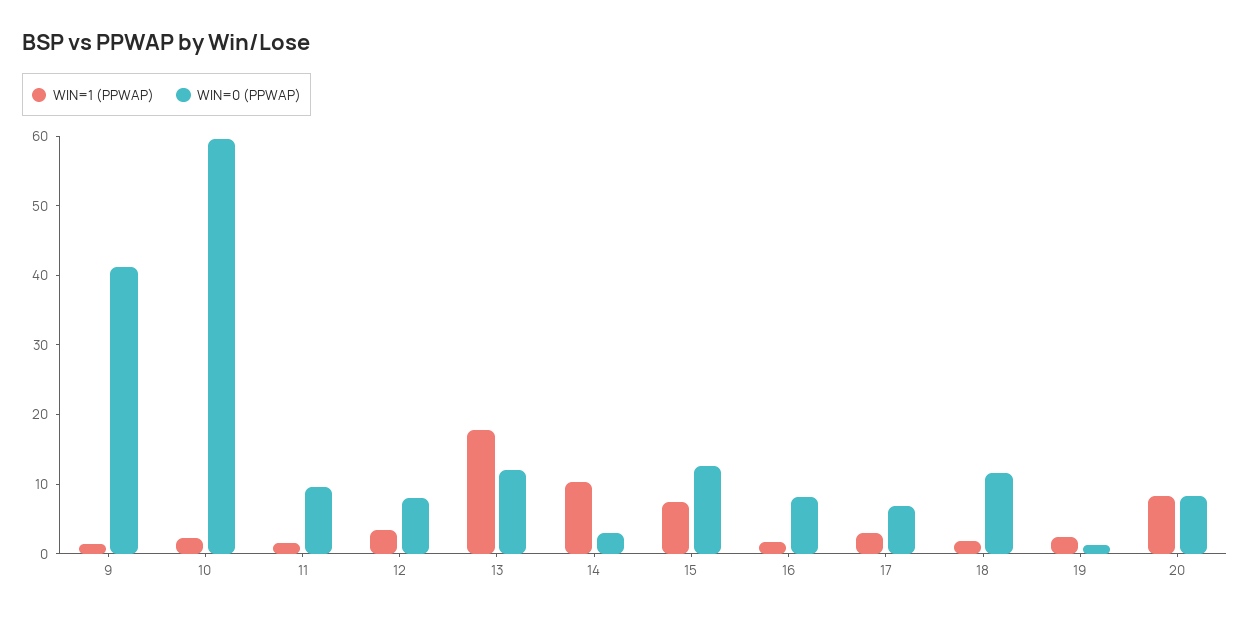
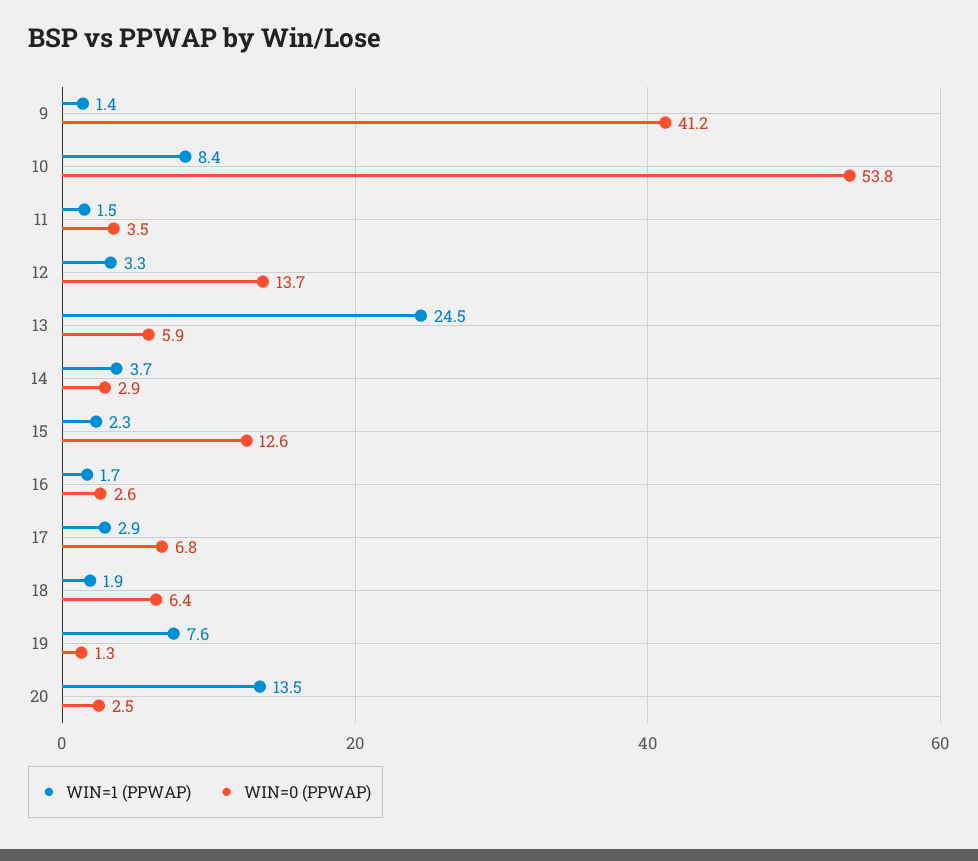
  {
    "WIN=1 (PPWAP)": {
      "9": 1.4,
-     "10": 2,
+     "10": 8.4,
      "11": 1.5,
      "12": 3.3,
-     "13": 18,
+     "13": 24.5,
-     "14": 10,
+     "14": 3.7,
-     "15": 8,
+     "15": 2.3,
      "16": 1.7,
      "17": 2.9,
      "18": 1.9,
-     "19": 2,
+     "19": 7.6,
-     "20": 8
+     "20": 13.5
    },
    "WIN=0 (PPWAP)": {
      "9": 41.2,
-     "10": 60,
+     "10": 53.8,
-     "11": 10,
+     "11": 3.5,
-     "12": 8,
+     "12": 13.7,
-     "13": 12,
+     "13": 5.9,
      "14": 2.9,
      "15": 12.6,
-     "16": 8,
+     "16": 2.6,
      "17": 6.8,
-     "18": 12,
+     "18": 6.4,
      "19": 1.3,
-     "20": 8
+     "20": 2.5
    }
  }

